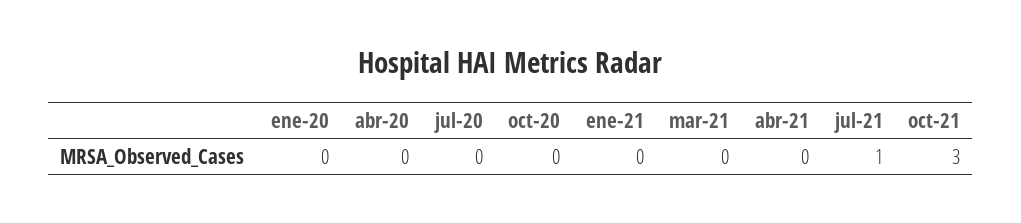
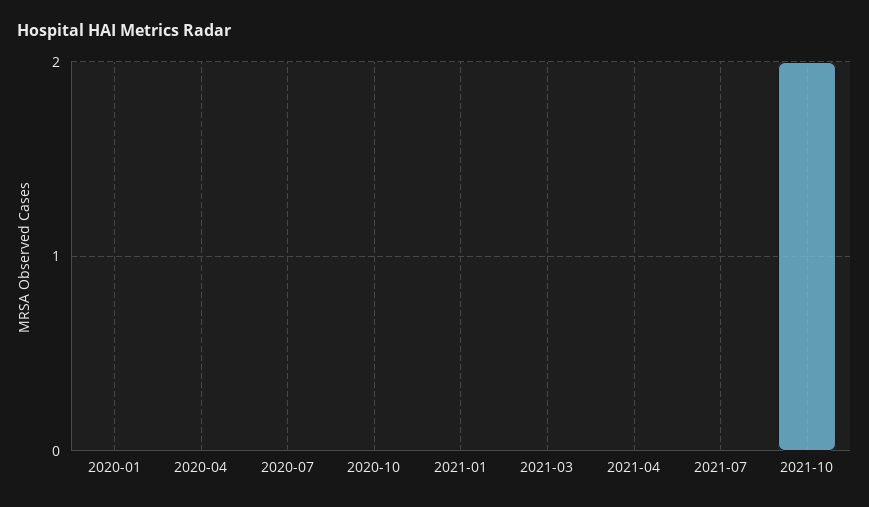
  {
    "ene-20": 0,
    "abr-20": 0,
    "jul-20": 0,
    "oct-20": 0,
    "ene-21": 0,
    "mar-21": 0,
    "abr-21": 0,
-   "jul-21": 1,
+   "jul-21": 0,
-   "oct-21": 3
+   "oct-21": 2
  }

